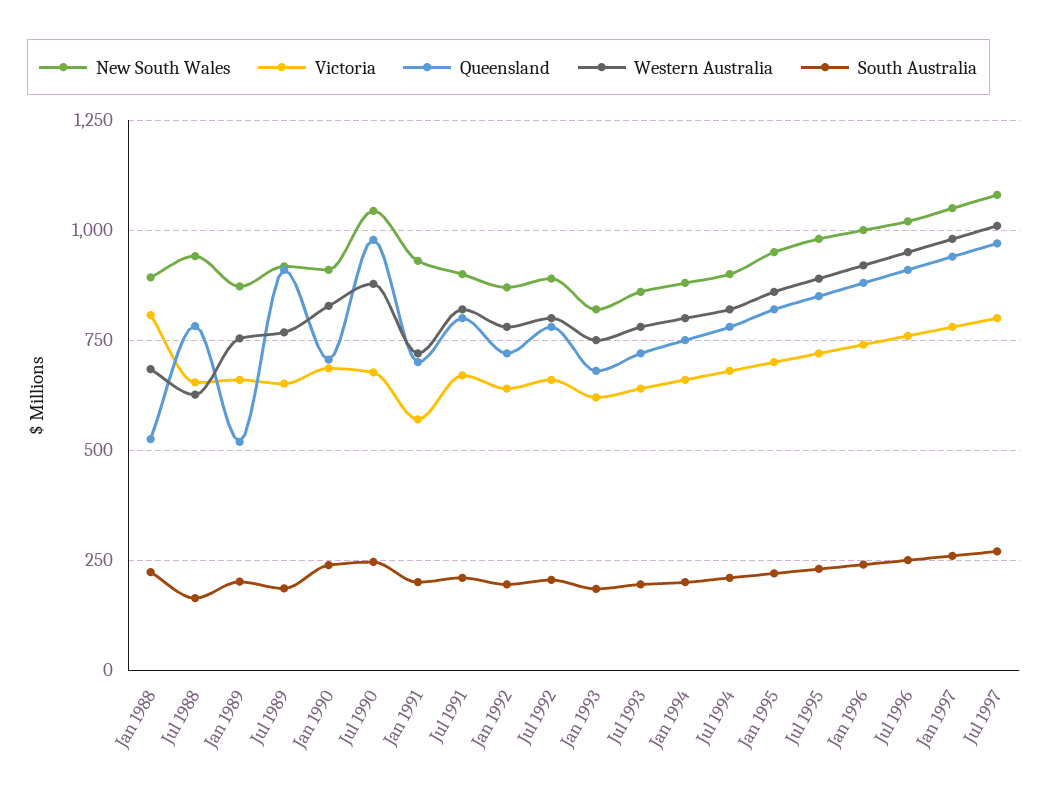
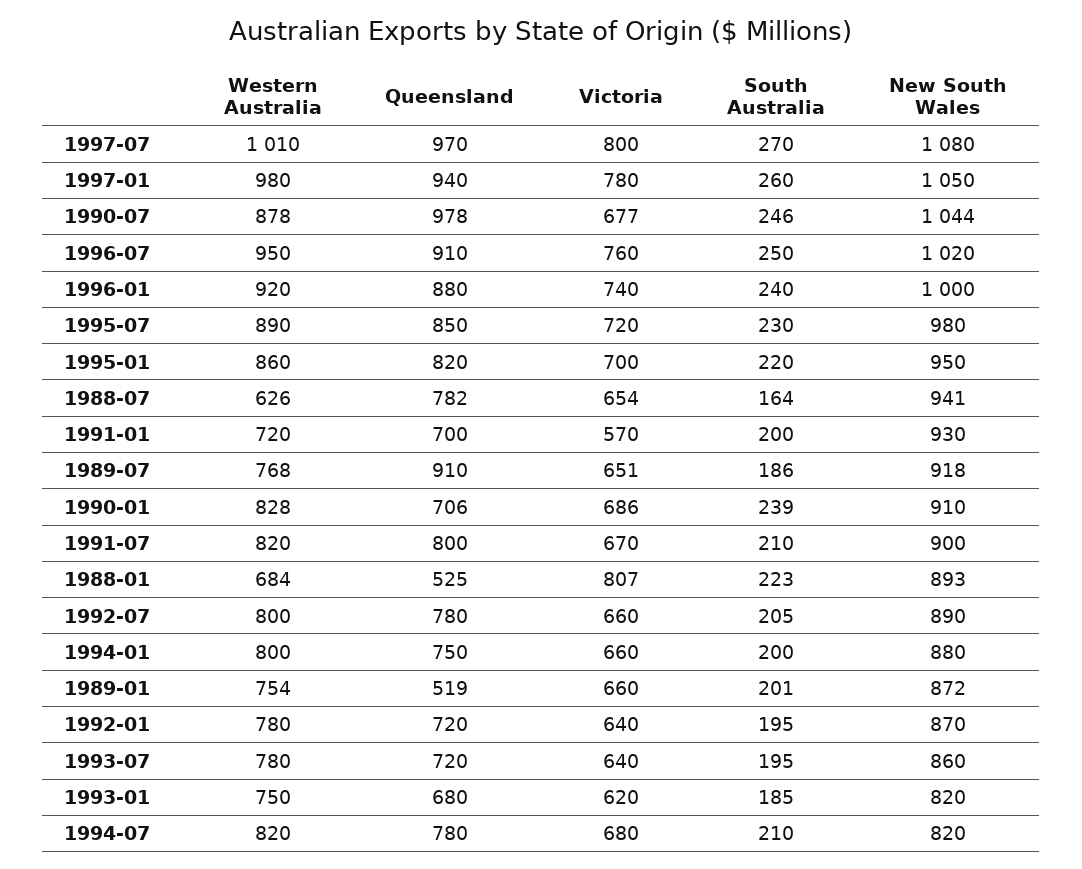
  {
    "New South Wales": {
      "Jan 1988": 893,
      "Jul 1988": 941,
      "Jan 1989": 872,
      "Jul 1989": 918,
      "Jan 1990": 910,
      "Jul 1990": 1044,
      "Jan 1991": 930,
      "Jul 1991": 900,
      "Jan 1992": 870,
      "Jul 1992": 890,
      "Jan 1993": 820,
      "Jul 1993": 860,
      "Jan 1994": 880,
-     "Jul 1994": 900,
+     "Jul 1994": 820,
      "Jan 1995": 950,
      "Jul 1995": 980,
      "Jan 1996": 1000,
      "Jul 1996": 1020,
      "Jan 1997": 1050,
      "Jul 1997": 1080
    },
    "Victoria": {
      "Jan 1988": 807,
      "Jul 1988": 654,
      "Jan 1989": 660,
      "Jul 1989": 651,
      "Jan 1990": 686,
      "Jul 1990": 677,
      "Jan 1991": 570,
      "Jul 1991": 670,
      "Jan 1992": 640,
      "Jul 1992": 660,
      "Jan 1993": 620,
      "Jul 1993": 640,
      "Jan 1994": 660,
      "Jul 1994": 680,
      "Jan 1995": 700,
      "Jul 1995": 720,
      "Jan 1996": 740,
      "Jul 1996": 760,
      "Jan 1997": 780,
      "Jul 1997": 800
    },
    "Queensland": {
      "Jan 1988": 525,
      "Jul 1988": 782,
      "Jan 1989": 519,
      "Jul 1989": 910,
      "Jan 1990": 706,
      "Jul 1990": 978,
      "Jan 1991": 700,
      "Jul 1991": 800,
      "Jan 1992": 720,
      "Jul 1992": 780,
      "Jan 1993": 680,
      "Jul 1993": 720,
      "Jan 1994": 750,
      "Jul 1994": 780,
      "Jan 1995": 820,
      "Jul 1995": 850,
      "Jan 1996": 880,
      "Jul 1996": 910,
      "Jan 1997": 940,
      "Jul 1997": 970
    },
    "Western Australia": {
      "Jan 1988": 684,
      "Jul 1988": 626,
      "Jan 1989": 754,
      "Jul 1989": 768,
      "Jan 1990": 828,
      "Jul 1990": 878,
      "Jan 1991": 720,
      "Jul 1991": 820,
      "Jan 1992": 780,
      "Jul 1992": 800,
      "Jan 1993": 750,
      "Jul 1993": 780,
      "Jan 1994": 800,
      "Jul 1994": 820,
      "Jan 1995": 860,
      "Jul 1995": 890,
      "Jan 1996": 920,
      "Jul 1996": 950,
      "Jan 1997": 980,
      "Jul 1997": 1010
    },
    "South Australia": {
      "Jan 1988": 223,
      "Jul 1988": 164,
      "Jan 1989": 201,
      "Jul 1989": 186,
      "Jan 1990": 239,
      "Jul 1990": 246,
      "Jan 1991": 200,
      "Jul 1991": 210,
      "Jan 1992": 195,
      "Jul 1992": 205,
      "Jan 1993": 185,
      "Jul 1993": 195,
      "Jan 1994": 200,
      "Jul 1994": 210,
      "Jan 1995": 220,
      "Jul 1995": 230,
      "Jan 1996": 240,
      "Jul 1996": 250,
      "Jan 1997": 260,
      "Jul 1997": 270
    }
  }

